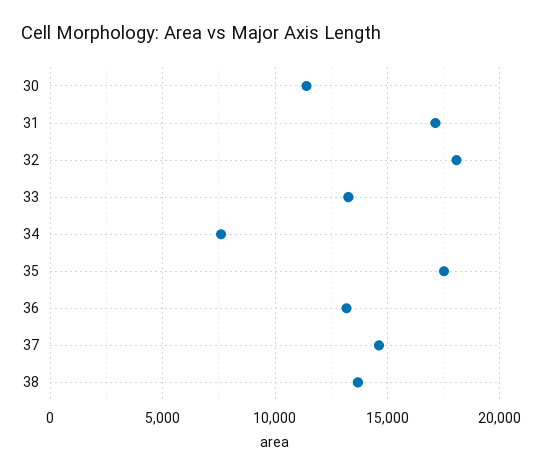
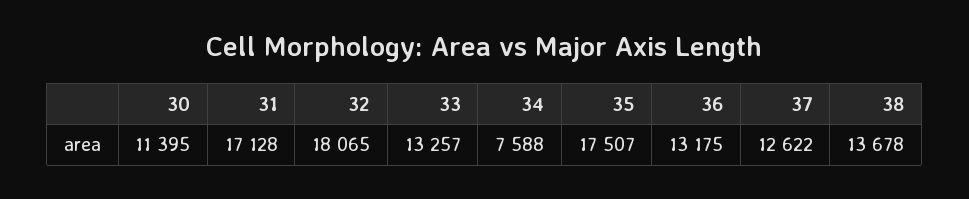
  {
    "30": 11395,
    "31": 17128,
    "32": 18065,
    "33": 13257,
    "34": 7588,
    "35": 17507,
    "36": 13175,
-   "37": 14500,
+   "37": 12622,
    "38": 13678
  }

